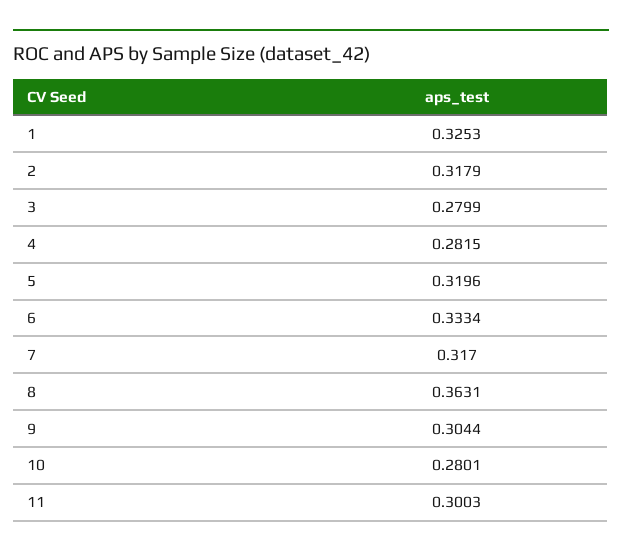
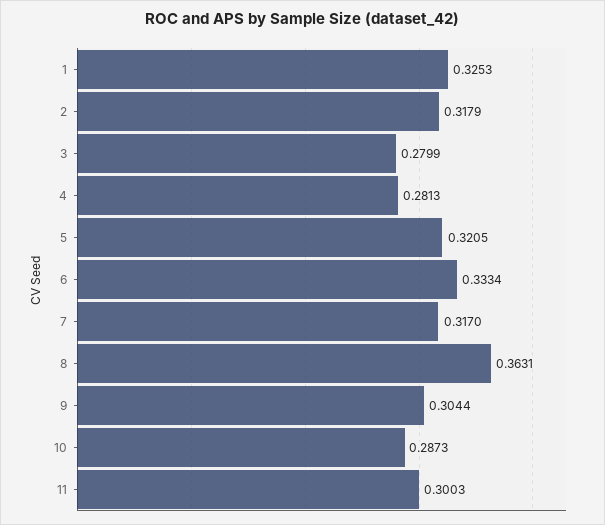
  {
    "1": 0.3253,
    "2": 0.3179,
    "3": 0.2799,
-   "4": 0.2815,
+   "4": 0.2813,
-   "5": 0.3196,
+   "5": 0.3205,
    "6": 0.3334,
    "7": 0.317,
    "8": 0.3631,
    "9": 0.3044,
-   "10": 0.2801,
+   "10": 0.2873,
    "11": 0.3003
  }

